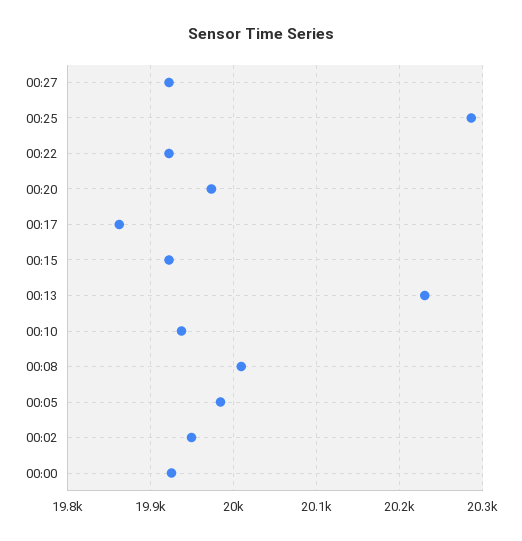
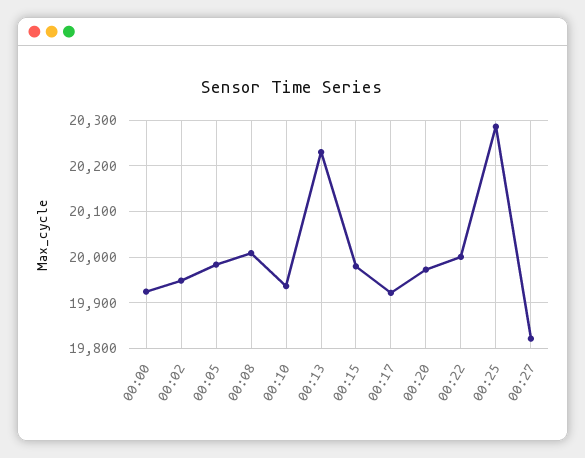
  {
-   "00:27": 19920,
+   "00:27": 19820,
    "00:25": 20290,
-   "00:22": 19920,
+   "00:22": 20000,
    "00:20": 19970,
-   "00:17": 19860,
+   "00:17": 19920,
-   "00:15": 19920,
+   "00:15": 19980,
    "00:13": 20230,
    "00:10": 19940,
    "00:08": 20010,
    "00:05": 19980,
    "00:02": 19950,
    "00:00": 19930
  }

